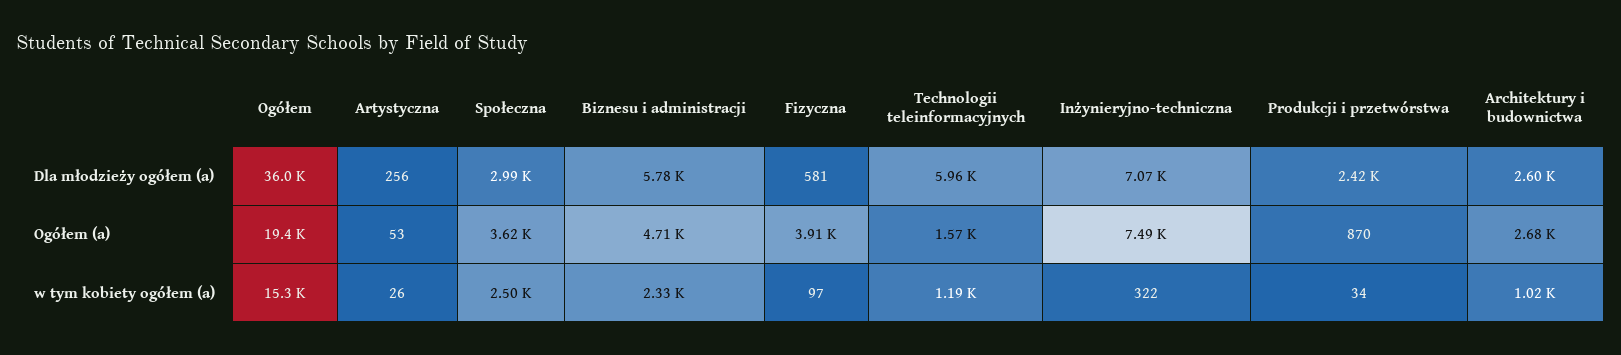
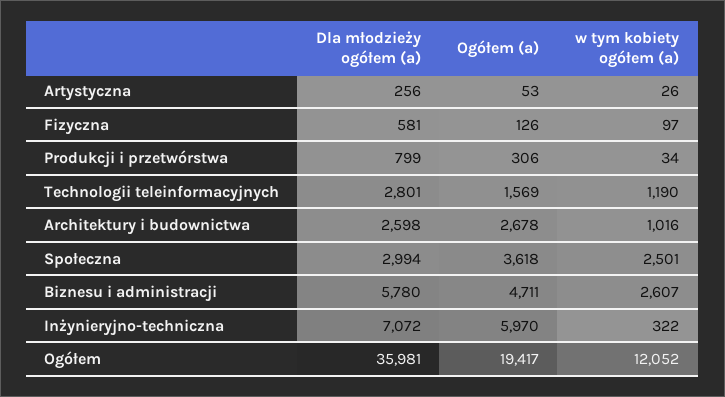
  {
    "Ogółem": {
      "Dla młodzieży ogółem (a)": 35981,
      "Ogółem (a)": 19417,
-     "w tym kobiety ogółem (a)": 15300
+     "w tym kobiety ogółem (a)": 12052
    },
    "Artystyczna": {
      "Dla młodzieży ogółem (a)": 256,
      "Ogółem (a)": 53,
      "w tym kobiety ogółem (a)": 26
    },
    "Społeczna": {
      "Dla młodzieży ogółem (a)": 2994,
      "Ogółem (a)": 3618,
      "w tym kobiety ogółem (a)": 2501
    },
    "Biznesu i administracji": {
      "Dla młodzieży ogółem (a)": 5780,
      "Ogółem (a)": 4711,
-     "w tym kobiety ogółem (a)": 2330
+     "w tym kobiety ogółem (a)": 2607
    },
    "Fizyczna": {
      "Dla młodzieży ogółem (a)": 581,
-     "Ogółem (a)": 3910,
+     "Ogółem (a)": 126,
      "w tym kobiety ogółem (a)": 97
    },
    "Technologii teleinformacyjnych": {
-     "Dla młodzieży ogółem (a)": 5960,
+     "Dla młodzieży ogółem (a)": 2801,
      "Ogółem (a)": 1569,
      "w tym kobiety ogółem (a)": 1190
    },
    "Inżynieryjno-techniczna": {
      "Dla młodzieży ogółem (a)": 7072,
-     "Ogółem (a)": 7490,
+     "Ogółem (a)": 5970,
      "w tym kobiety ogółem (a)": 322
    },
    "Produkcji i przetwórstwa": {
-     "Dla młodzieży ogółem (a)": 2420,
+     "Dla młodzieży ogółem (a)": 799,
-     "Ogółem (a)": 870,
+     "Ogółem (a)": 306,
      "w tym kobiety ogółem (a)": 34
    },
    "Architektury i budownictwa": {
      "Dla młodzieży ogółem (a)": 2598,
      "Ogółem (a)": 2678,
      "w tym kobiety ogółem (a)": 1016
    }
  }

